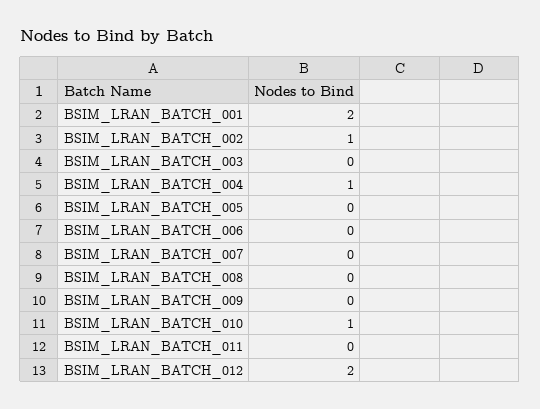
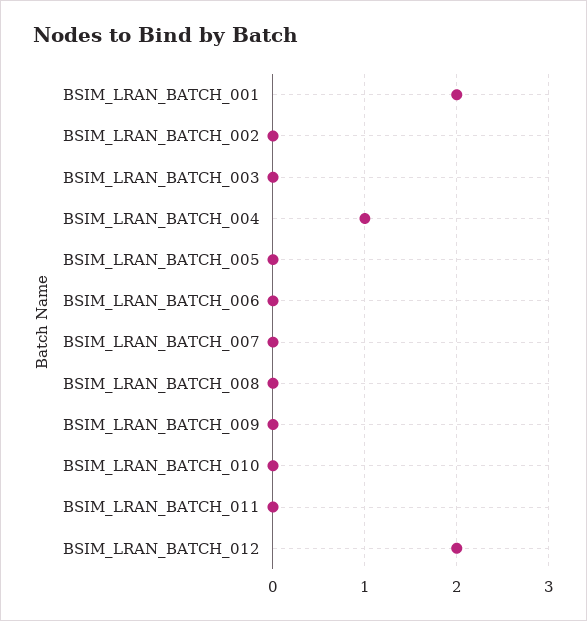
  {
    "BSIM_LRAN_BATCH_001": 2,
-   "BSIM_LRAN_BATCH_002": 1,
+   "BSIM_LRAN_BATCH_002": 0,
    "BSIM_LRAN_BATCH_003": 0,
    "BSIM_LRAN_BATCH_004": 1,
    "BSIM_LRAN_BATCH_005": 0,
    "BSIM_LRAN_BATCH_006": 0,
    "BSIM_LRAN_BATCH_007": 0,
    "BSIM_LRAN_BATCH_008": 0,
    "BSIM_LRAN_BATCH_009": 0,
-   "BSIM_LRAN_BATCH_010": 1,
+   "BSIM_LRAN_BATCH_010": 0,
    "BSIM_LRAN_BATCH_011": 0,
    "BSIM_LRAN_BATCH_012": 2
  }

